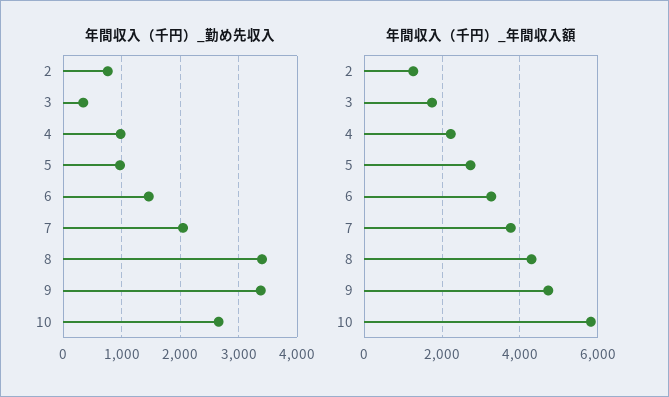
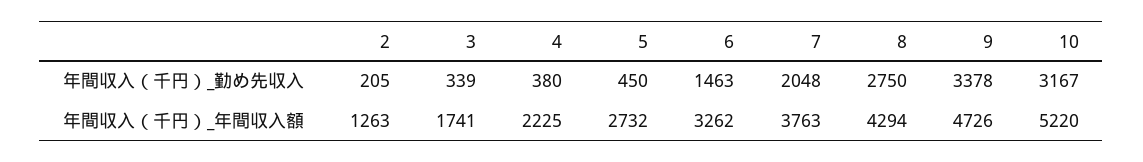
  {
    "年間収入（千円）_勤め先収入": {
-     "2": 800,
+     "2": 205,
      "3": 339,
-     "4": 1000,
+     "4": 380,
-     "5": 1000,
+     "5": 450,
      "6": 1463,
      "7": 2048,
-     "8": 3400,
+     "8": 2750,
      "9": 3378,
-     "10": 2600
+     "10": 3167
    },
    "年間収入（千円）_年間収入額": {
      "2": 1263,
      "3": 1741,
      "4": 2225,
      "5": 2732,
      "6": 3262,
      "7": 3763,
      "8": 4294,
      "9": 4726,
-     "10": 5800
+     "10": 5220
    }
  }

